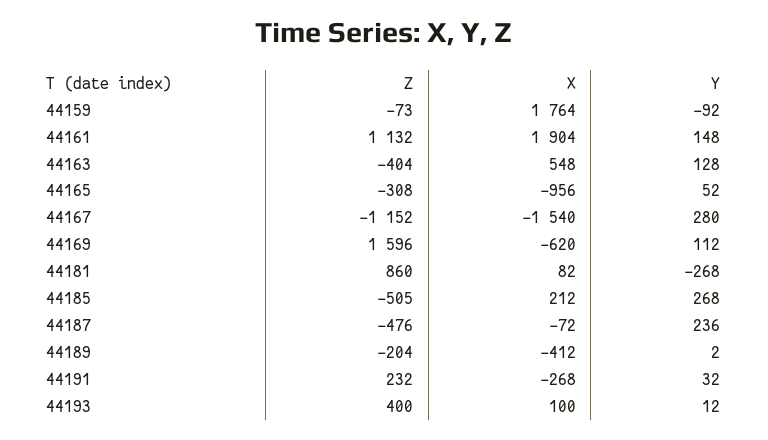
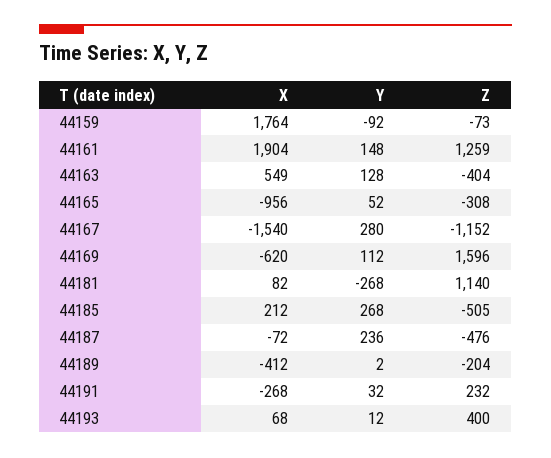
  {
    "Z": {
      "44159": -73,
-     "44161": 1132,
+     "44161": 1259,
      "44163": -404,
      "44165": -308,
      "44167": -1152,
      "44169": 1596,
-     "44181": 860,
+     "44181": 1140,
      "44185": -505,
      "44187": -476,
      "44189": -204,
      "44191": 232,
      "44193": 400
    },
    "X": {
      "44159": 1764,
      "44161": 1904,
-     "44163": 548,
+     "44163": 549,
      "44165": -956,
      "44167": -1540,
      "44169": -620,
      "44181": 82,
      "44185": 212,
      "44187": -72,
      "44189": -412,
      "44191": -268,
-     "44193": 100
+     "44193": 68
    },
    "Y": {
      "44159": -92,
      "44161": 148,
      "44163": 128,
      "44165": 52,
      "44167": 280,
      "44169": 112,
      "44181": -268,
      "44185": 268,
      "44187": 236,
      "44189": 2,
      "44191": 32,
      "44193": 12
    }
  }

